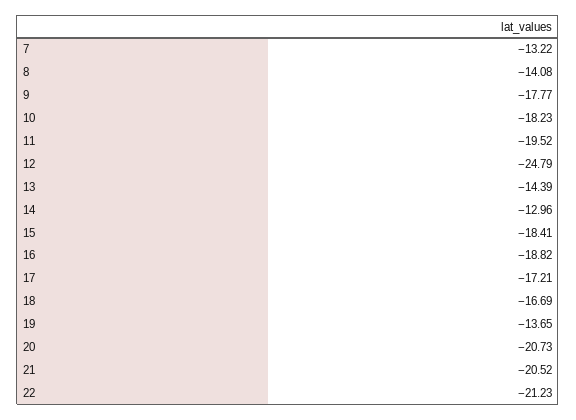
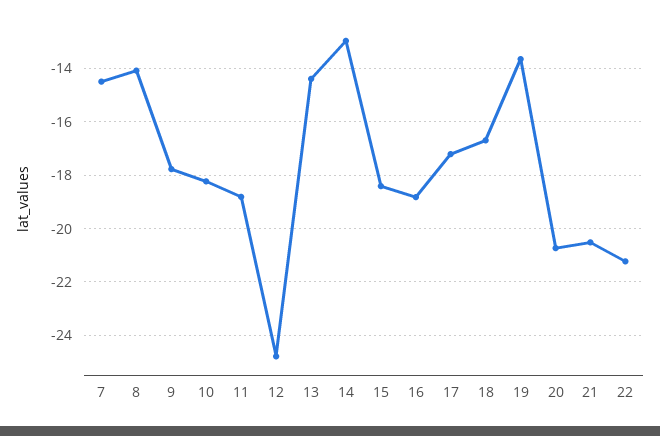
  {
-   "7": -13.22,
+   "7": -14.5,
    "8": -14.08,
    "9": -17.77,
    "10": -18.23,
-   "11": -19.52,
+   "11": -18.75,
    "12": -24.79,
    "13": -14.39,
    "14": -12.96,
    "15": -18.41,
    "16": -18.82,
    "17": -17.21,
    "18": -16.69,
    "19": -13.65,
    "20": -20.73,
    "21": -20.52,
    "22": -21.23
  }

